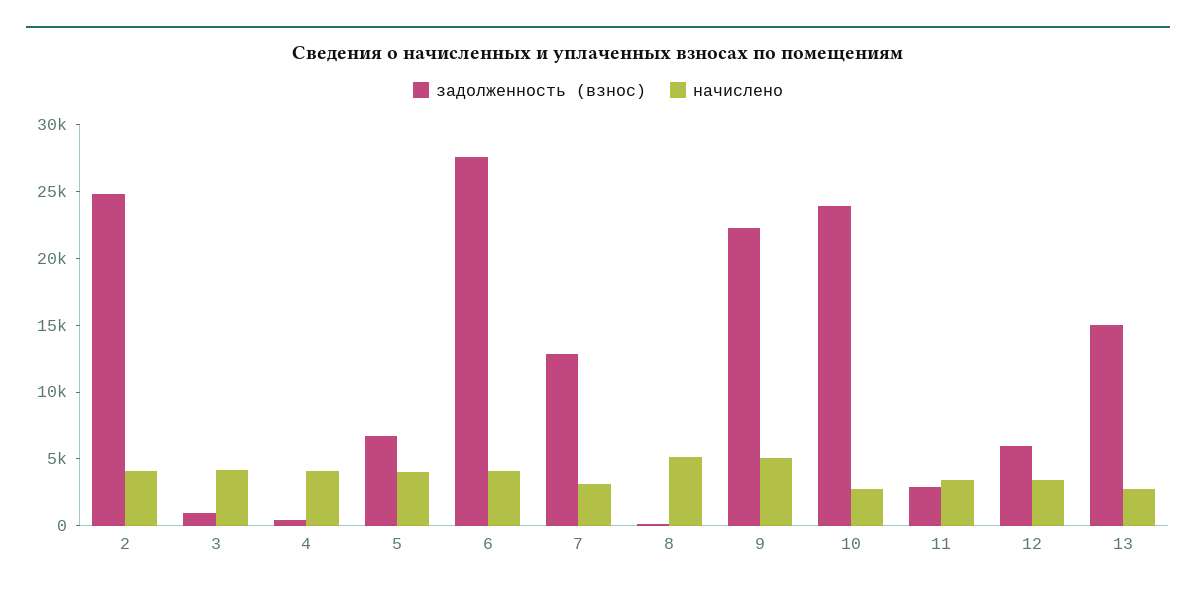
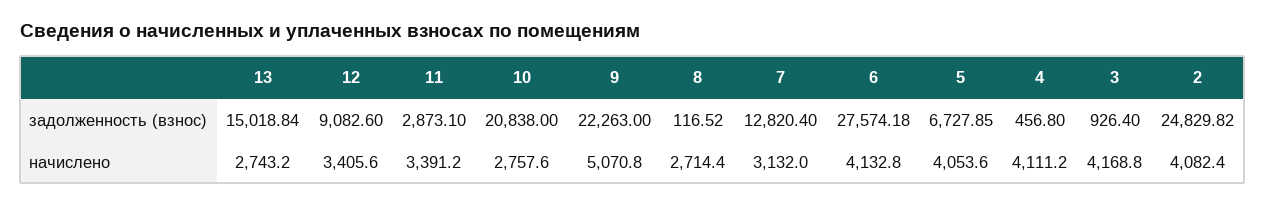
  {
    "задолженность (взнос)": {
      "2": 24829.82,
      "3": 926.4,
      "4": 456.8,
      "5": 6727.85,
      "6": 27574.18,
      "7": 12820.4,
      "8": 116.52,
      "9": 22263,
-     "10": 24000,
+     "10": 20838,
      "11": 2873.1,
-     "12": 6000,
+     "12": 9082.6,
      "13": 15018.84
    },
    "начислено": {
      "2": 4082.4,
      "3": 4168.8,
      "4": 4111.2,
      "5": 4053.6,
      "6": 4132.8,
      "7": 3132,
-     "8": 5000,
+     "8": 2714.4,
      "9": 5070.8,
      "10": 2757.6,
      "11": 3391.2,
      "12": 3405.6,
      "13": 2743.2
    }
  }

